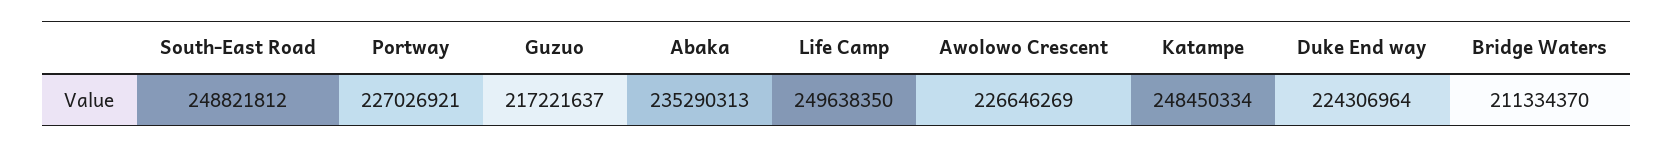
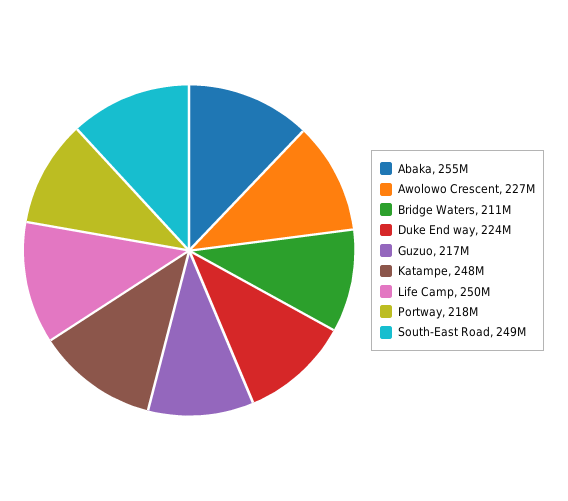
  {
    "South-East Road": 248821812,
-   "Portway": 227026921,
+   "Portway": 218000000,
    "Guzuo": 217221637,
-   "Abaka": 235290313,
+   "Abaka": 255000000,
    "Life Camp": 249638350,
    "Awolowo Crescent": 226646269,
    "Katampe": 248450334,
    "Duke End way": 224306964,
    "Bridge Waters": 211334370
  }

